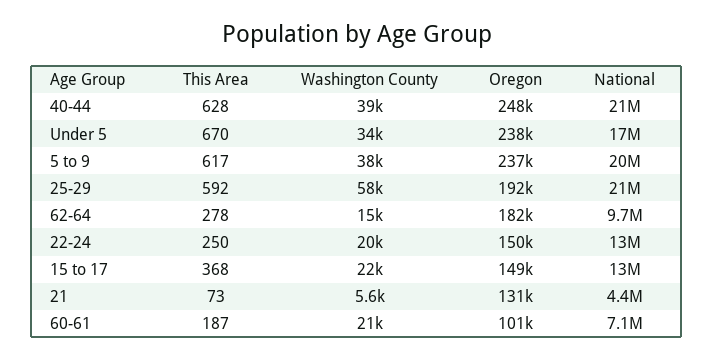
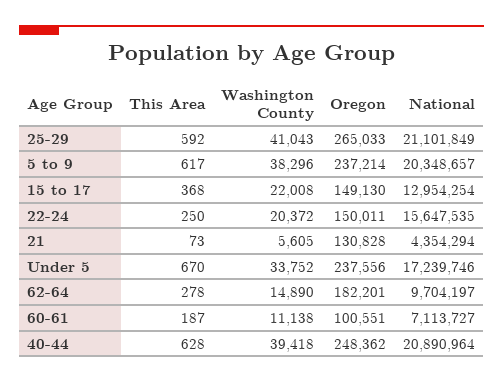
  {
    "This Area": {
      "40-44": 628,
      "Under 5": 670,
      "5 to 9": 617,
      "25-29": 592,
      "62-64": 278,
      "22-24": 250,
      "15 to 17": 368,
      "21": 73,
      "60-61": 187
    },
    "Washington County": {
      "40-44": 39418,
      "Under 5": 33752,
      "5 to 9": 38296,
-     "25-29": 58000,
+     "25-29": 41043,
      "62-64": 14890,
      "22-24": 20372,
      "15 to 17": 22008,
      "21": 5605,
-     "60-61": 21000
+     "60-61": 11138
    },
    "Oregon": {
      "40-44": 248362,
      "Under 5": 237556,
      "5 to 9": 237214,
-     "25-29": 192000,
+     "25-29": 265033,
      "62-64": 182201,
      "22-24": 150011,
      "15 to 17": 149130,
      "21": 130828,
      "60-61": 100551
    },
    "National": {
      "40-44": 20890964,
      "Under 5": 17239746,
      "5 to 9": 20348657,
      "25-29": 21101849,
      "62-64": 9704197,
-     "22-24": 13000000,
+     "22-24": 15647535,
      "15 to 17": 12954254,
      "21": 4354294,
      "60-61": 7113727
    }
  }

